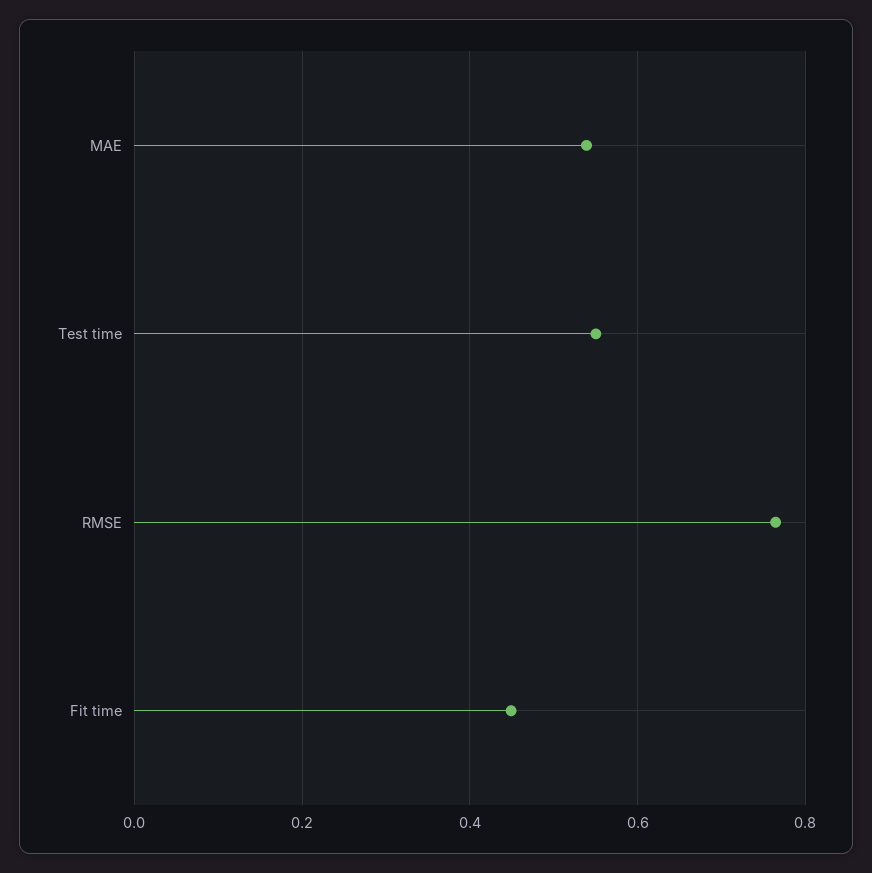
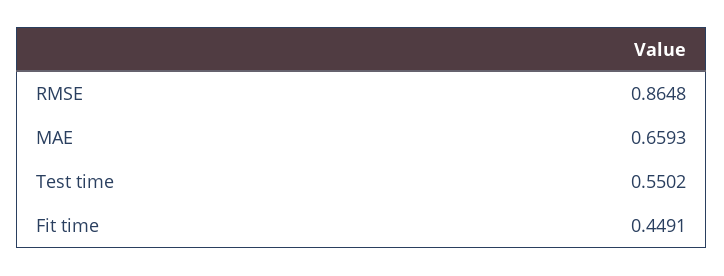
  {
-   "MAE": 0.54,
+   "MAE": 0.6593,
    "Test time": 0.5502,
-   "RMSE": 0.76,
+   "RMSE": 0.8648,
    "Fit time": 0.4491
  }

